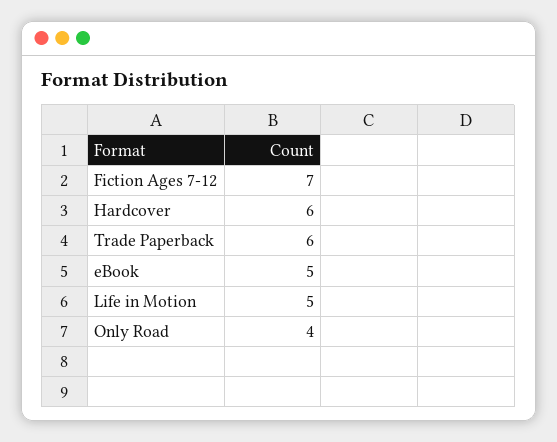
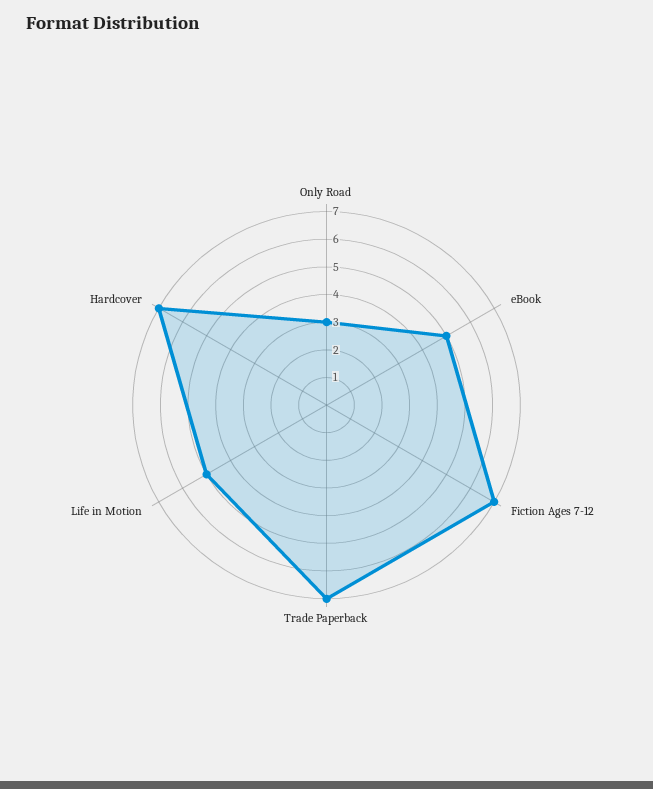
  {
    "Fiction Ages 7-12": 7,
-   "Hardcover": 6,
+   "Hardcover": 7,
-   "Trade Paperback": 6,
+   "Trade Paperback": 7,
    "eBook": 5,
    "Life in Motion": 5,
-   "Only Road": 4
+   "Only Road": 3
  }

